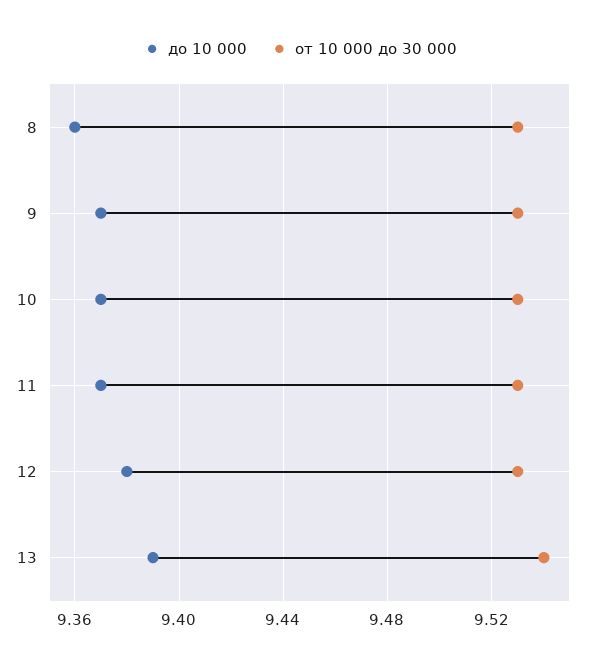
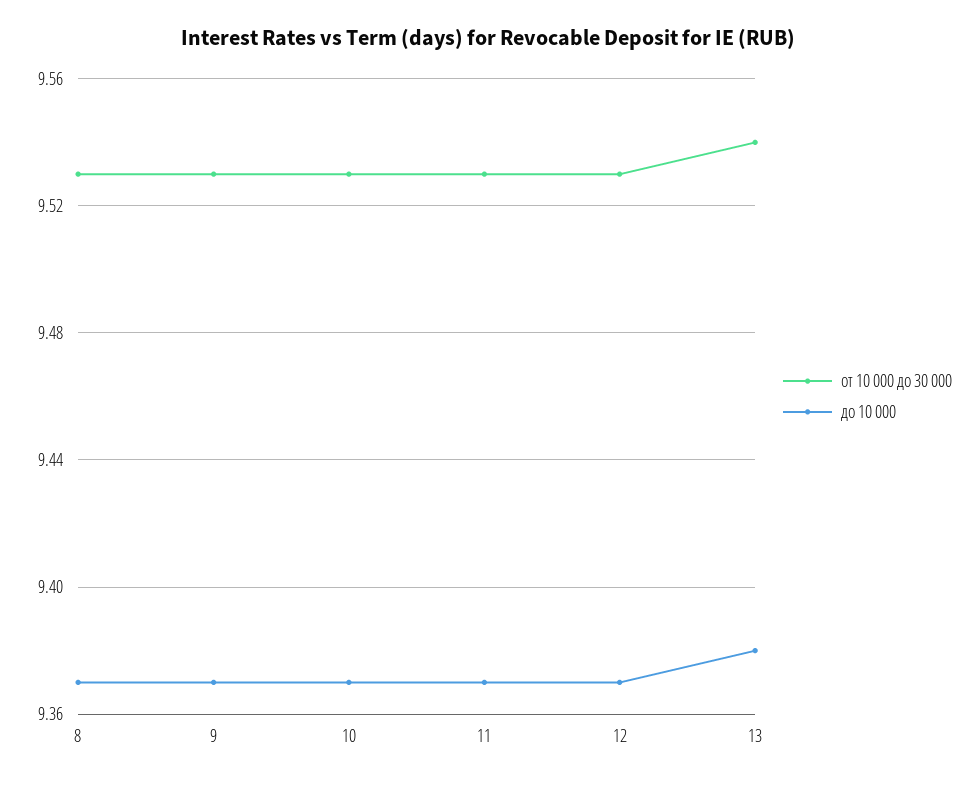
  {
    "до 10 000": {
-     "8": 9.36,
+     "8": 9.37,
      "9": 9.37,
      "10": 9.37,
      "11": 9.37,
-     "12": 9.38,
+     "12": 9.37,
-     "13": 9.39
+     "13": 9.38
    },
    "от 10 000 до 30 000": {
      "8": 9.53,
      "9": 9.53,
      "10": 9.53,
      "11": 9.53,
      "12": 9.53,
      "13": 9.54
    }
  }

